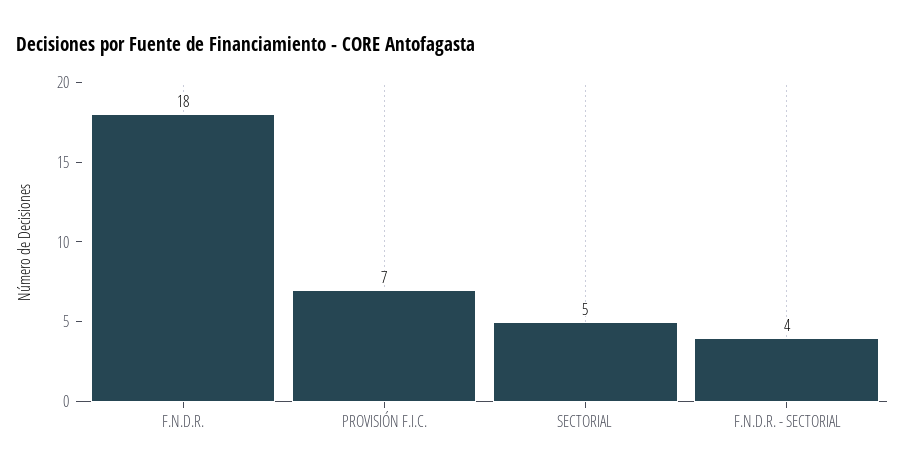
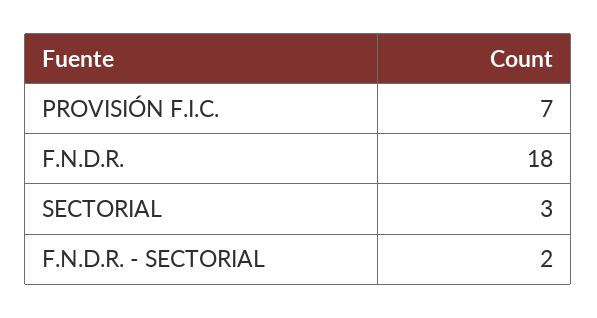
  {
    "F.N.D.R.": 18,
    "PROVISIÓN F.I.C.": 7,
-   "SECTORIAL": 5,
+   "SECTORIAL": 3,
-   "F.N.D.R. - SECTORIAL": 4
+   "F.N.D.R. - SECTORIAL": 2
  }

